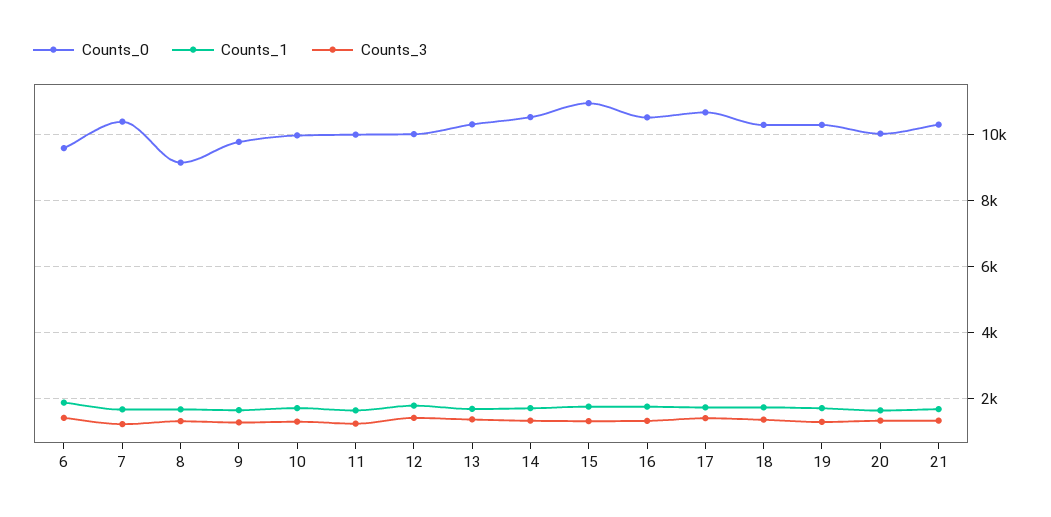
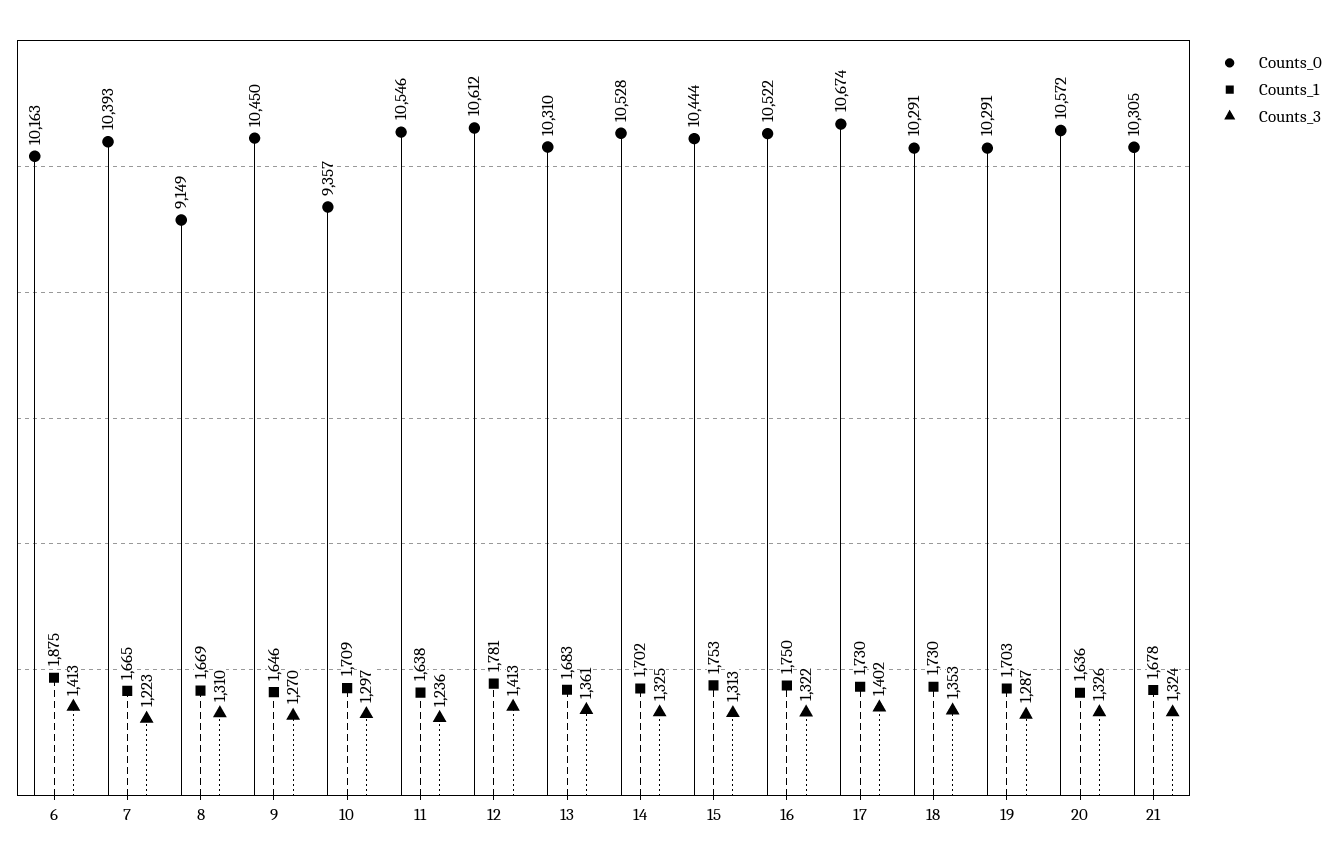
  {
    "Counts_0": {
-     "6": 9600,
+     "6": 10163,
      "7": 10393,
      "8": 9149,
-     "9": 9800,
+     "9": 10450,
-     "10": 10000,
+     "10": 9357,
-     "11": 10000,
+     "11": 10546,
-     "12": 10000,
+     "12": 10612,
      "13": 10310,
      "14": 10528,
-     "15": 11000,
+     "15": 10444,
      "16": 10522,
      "17": 10674,
      "18": 10291,
      "19": 10291,
-     "20": 10000,
+     "20": 10572,
      "21": 10305
    },
    "Counts_1": {
      "6": 1875,
      "7": 1665,
      "8": 1669,
      "9": 1646,
      "10": 1709,
      "11": 1638,
      "12": 1781,
      "13": 1683,
      "14": 1702,
      "15": 1753,
      "16": 1750,
      "17": 1730,
      "18": 1730,
      "19": 1703,
      "20": 1636,
      "21": 1678
    },
    "Counts_3": {
      "6": 1413,
      "7": 1223,
      "8": 1310,
      "9": 1270,
      "10": 1297,
      "11": 1236,
      "12": 1413,
      "13": 1361,
      "14": 1325,
      "15": 1313,
      "16": 1322,
      "17": 1402,
      "18": 1353,
      "19": 1287,
      "20": 1326,
      "21": 1324
    }
  }

